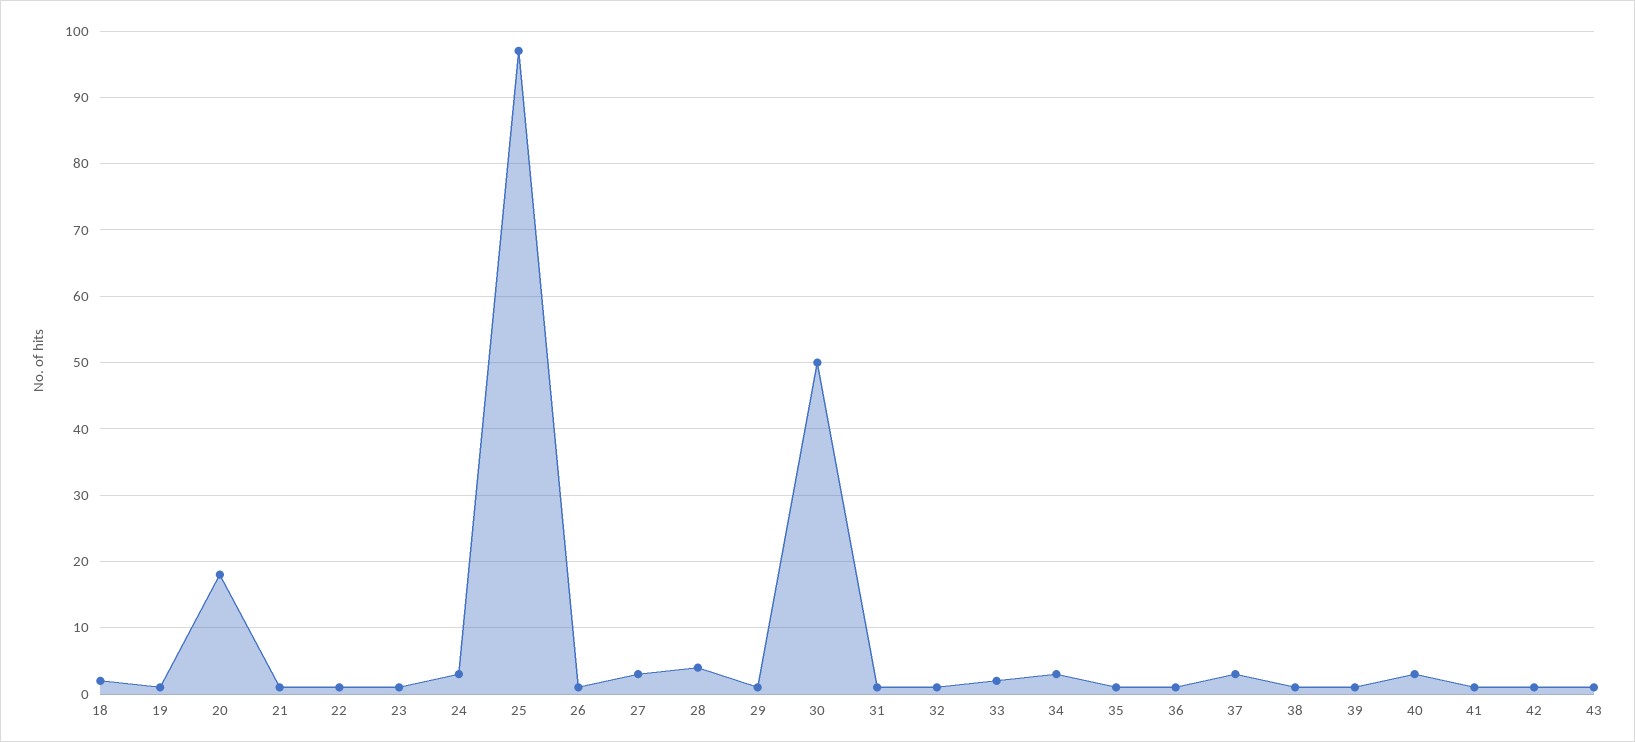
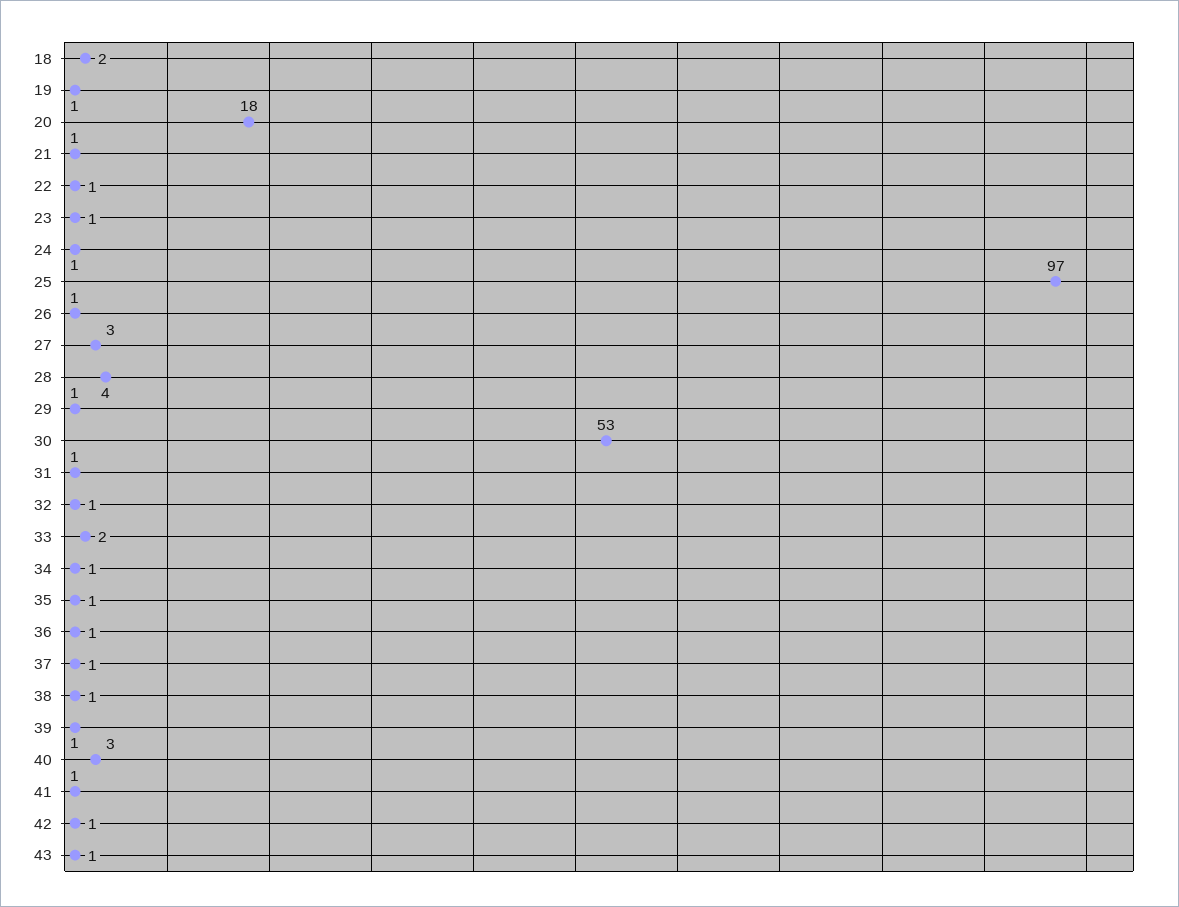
  {
    "18": 2,
    "19": 1,
    "20": 18,
    "21": 1,
    "22": 1,
    "23": 1,
-   "24": 3,
+   "24": 1,
    "25": 97,
    "26": 1,
    "27": 3,
    "28": 4,
    "29": 1,
-   "30": 50,
+   "30": 53,
    "31": 1,
    "32": 1,
    "33": 2,
-   "34": 3,
+   "34": 1,
    "35": 1,
    "36": 1,
-   "37": 3,
+   "37": 1,
    "38": 1,
    "39": 1,
    "40": 3,
    "41": 1,
    "42": 1,
    "43": 1
  }

